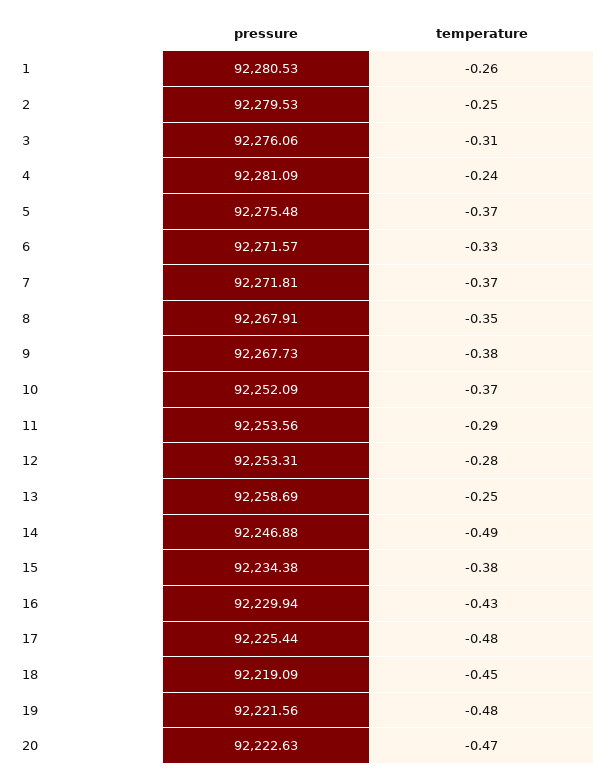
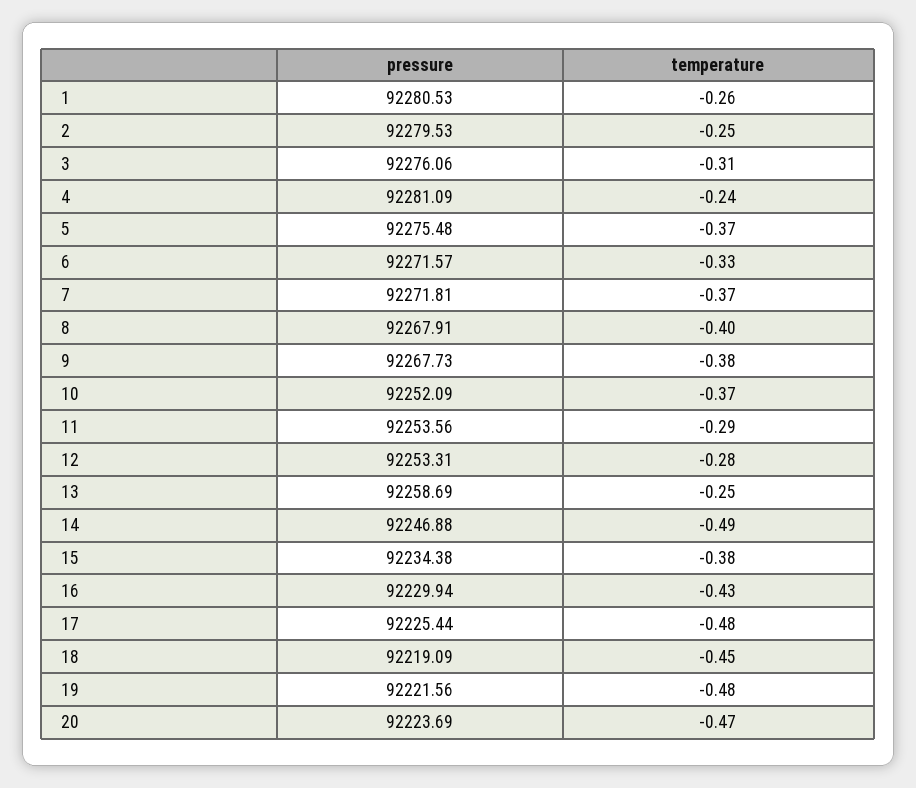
  {
    "pressure": {
      "1": 92280.53,
      "2": 92279.53,
      "3": 92276.06,
      "4": 92281.09,
      "5": 92275.48,
      "6": 92271.57,
      "7": 92271.81,
      "8": 92267.91,
      "9": 92267.73,
      "10": 92252.09,
      "11": 92253.56,
      "12": 92253.31,
      "13": 92258.69,
      "14": 92246.88,
      "15": 92234.38,
      "16": 92229.94,
      "17": 92225.44,
      "18": 92219.09,
      "19": 92221.56,
-     "20": 92222.63
+     "20": 92223.69
    },
    "temperature": {
      "1": -0.26,
      "2": -0.25,
      "3": -0.31,
      "4": -0.24,
      "5": -0.37,
      "6": -0.33,
      "7": -0.37,
-     "8": -0.35,
+     "8": -0.4,
      "9": -0.38,
      "10": -0.37,
      "11": -0.29,
      "12": -0.28,
      "13": -0.25,
      "14": -0.49,
      "15": -0.38,
      "16": -0.43,
      "17": -0.48,
      "18": -0.45,
      "19": -0.48,
      "20": -0.47
    }
  }

